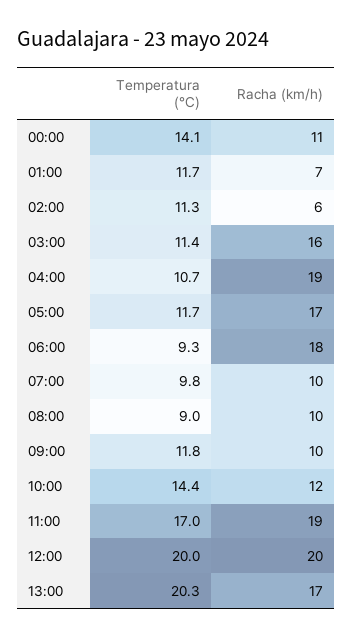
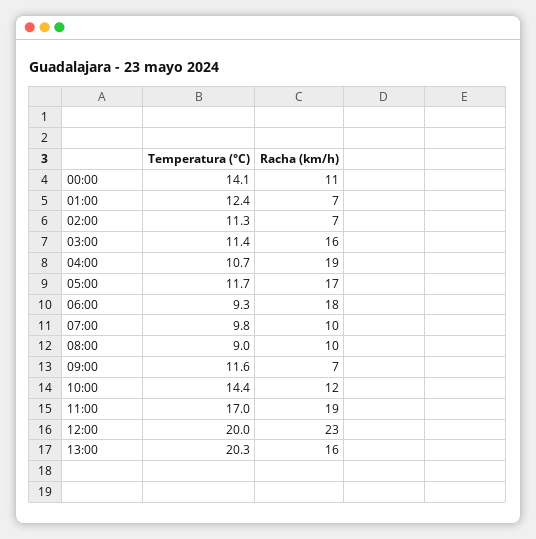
  {
    "Temperatura (°C)": {
      "00:00": 14.1,
-     "01:00": 11.7,
+     "01:00": 12.4,
      "02:00": 11.3,
      "03:00": 11.4,
      "04:00": 10.7,
      "05:00": 11.7,
      "06:00": 9.3,
      "07:00": 9.8,
      "08:00": 9,
-     "09:00": 11.8,
+     "09:00": 11.6,
      "10:00": 14.4,
      "11:00": 17,
      "12:00": 20,
      "13:00": 20.3
    },
    "Racha (km/h)": {
      "00:00": 11,
      "01:00": 7,
-     "02:00": 6,
+     "02:00": 7,
      "03:00": 16,
      "04:00": 19,
      "05:00": 17,
      "06:00": 18,
      "07:00": 10,
      "08:00": 10,
-     "09:00": 10,
+     "09:00": 7,
      "10:00": 12,
      "11:00": 19,
-     "12:00": 20,
+     "12:00": 23,
-     "13:00": 17
+     "13:00": 16
    }
  }

